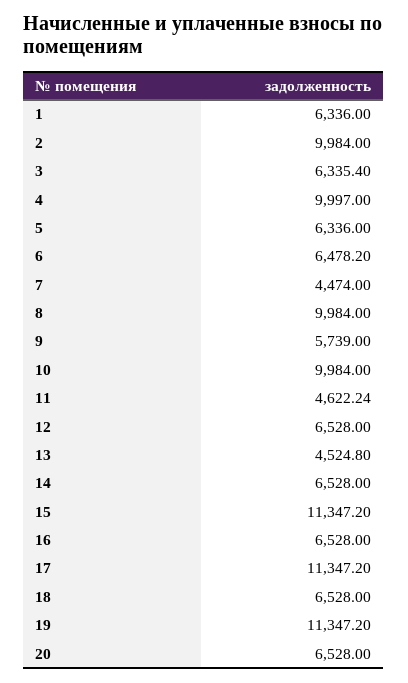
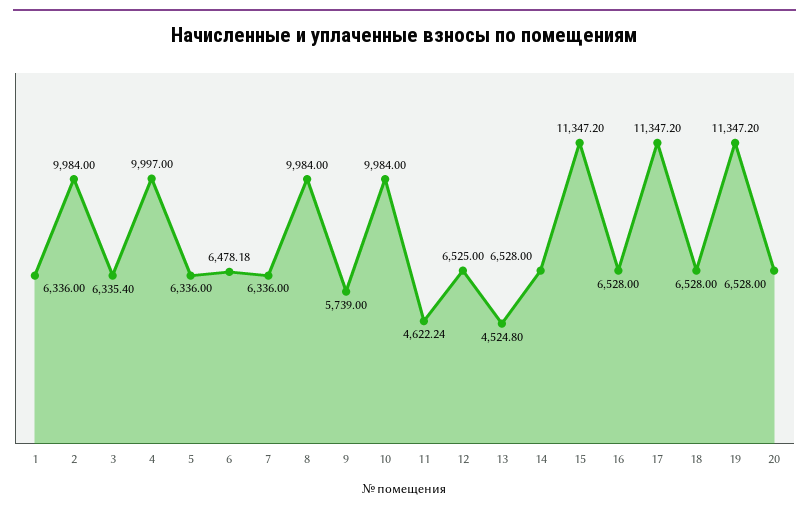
  {
    "1": 6336,
    "2": 9984,
    "3": 6335.4,
    "4": 9997,
    "5": 6336,
-   "6": 6478.2,
+   "6": 6478.18,
-   "7": 4474,
+   "7": 6336,
    "8": 9984,
    "9": 5739,
    "10": 9984,
    "11": 4622.24,
-   "12": 6528,
+   "12": 6525,
    "13": 4524.8,
    "14": 6528,
    "15": 11347.2,
    "16": 6528,
    "17": 11347.2,
    "18": 6528,
    "19": 11347.2,
    "20": 6528
  }

